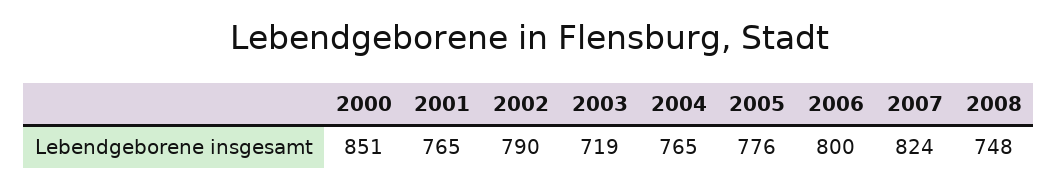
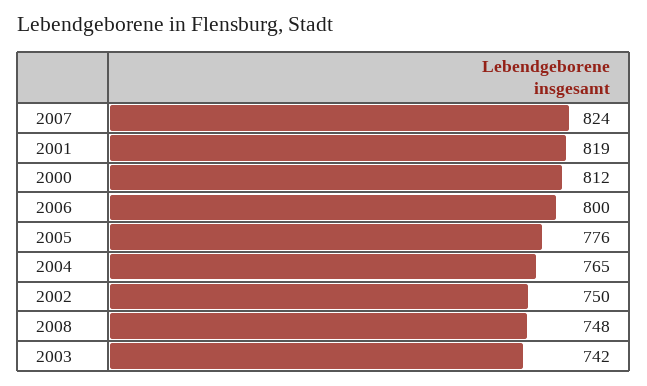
  {
-   "2000": 851,
+   "2000": 812,
-   "2001": 765,
+   "2001": 819,
-   "2002": 790,
+   "2002": 750,
-   "2003": 719,
+   "2003": 742,
    "2004": 765,
    "2005": 776,
    "2006": 800,
    "2007": 824,
    "2008": 748
  }

